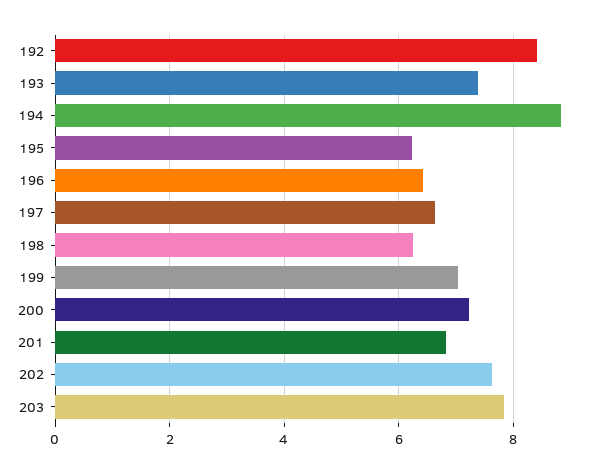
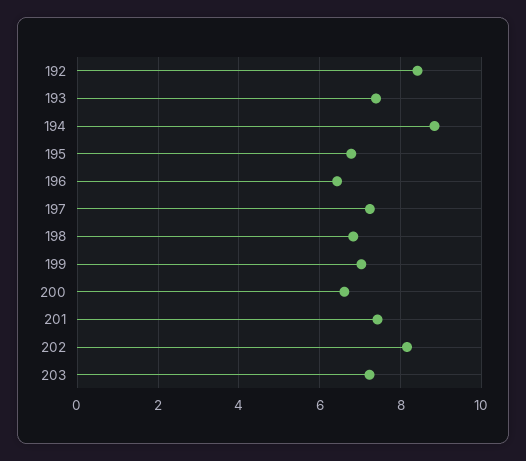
  {
    "192": 8.4,
    "193": 7.4,
    "194": 8.8,
-   "195": 6.2,
+   "195": 6.8,
    "196": 6.4,
-   "197": 6.6,
+   "197": 7.2,
-   "198": 6.2,
+   "198": 6.8,
    "199": 7,
-   "200": 7.2,
+   "200": 6.6,
-   "201": 6.8,
+   "201": 7.4,
-   "202": 7.6,
+   "202": 8.2,
-   "203": 7.8
+   "203": 7.2
  }

